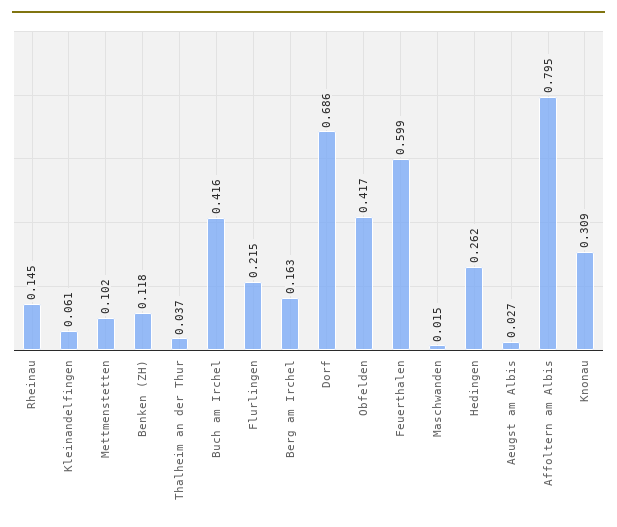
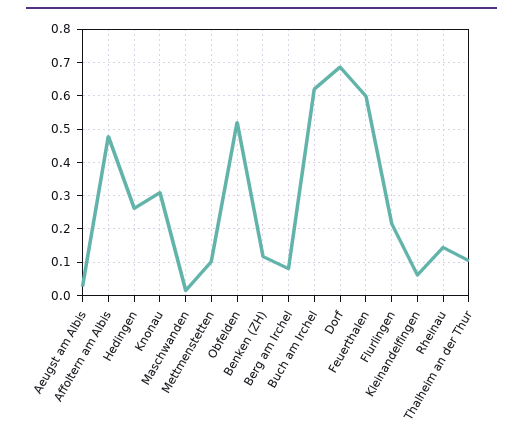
  {
    "Rheinau": 0.145,
    "Kleinandelfingen": 0.061,
    "Mettmenstetten": 0.102,
    "Benken (ZH)": 0.118,
-   "Thalheim an der Thur": 0.037,
+   "Thalheim an der Thur": 0.1,
-   "Buch am Irchel": 0.416,
+   "Buch am Irchel": 0.62,
    "Flurlingen": 0.215,
-   "Berg am Irchel": 0.163,
+   "Berg am Irchel": 0.08,
    "Dorf": 0.686,
-   "Obfelden": 0.417,
+   "Obfelden": 0.52,
    "Feuerthalen": 0.599,
    "Maschwanden": 0.015,
    "Hedingen": 0.262,
    "Aeugst am Albis": 0.027,
-   "Affoltern am Albis": 0.795,
+   "Affoltern am Albis": 0.48,
    "Knonau": 0.309
  }

